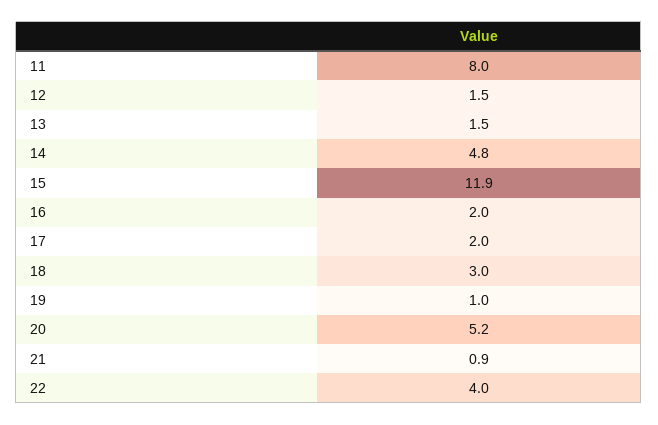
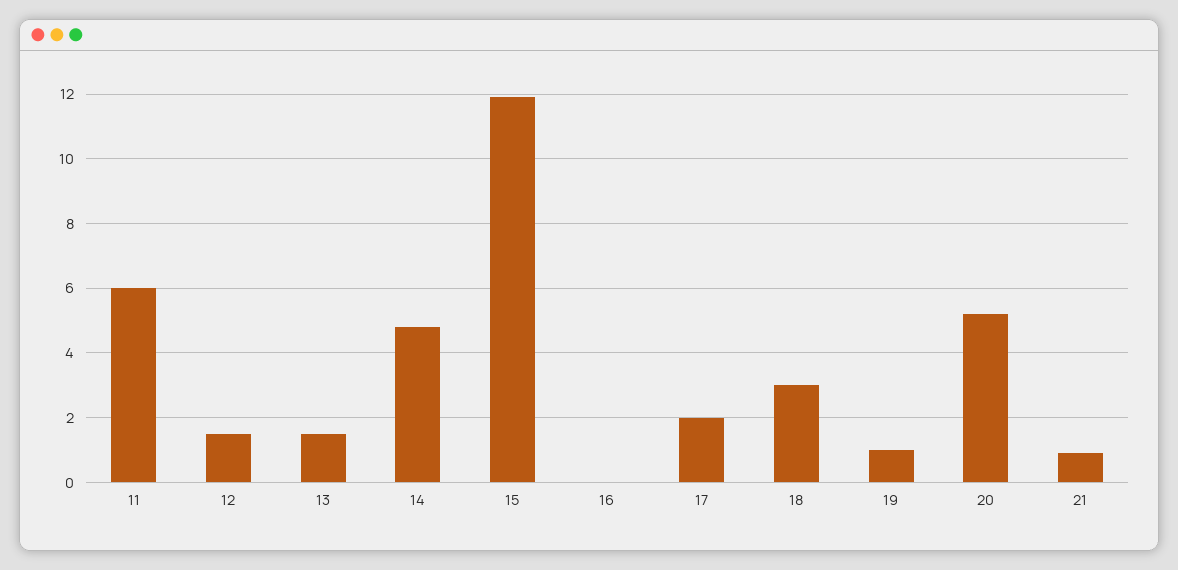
  {
-   "11": 8,
+   "11": 6,
    "12": 1.5,
    "13": 1.5,
    "14": 4.8,
    "15": 11.9,
-   "16": 2,
+   "16": 0,
    "17": 2,
    "18": 3,
    "19": 1,
    "20": 5.2,
-   "21": 0.9,
+   "21": 0.9
-   "22": 4
  }

